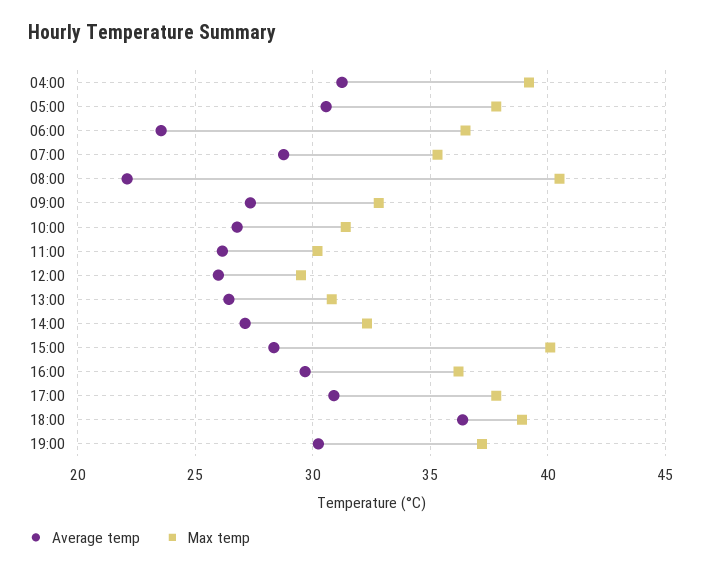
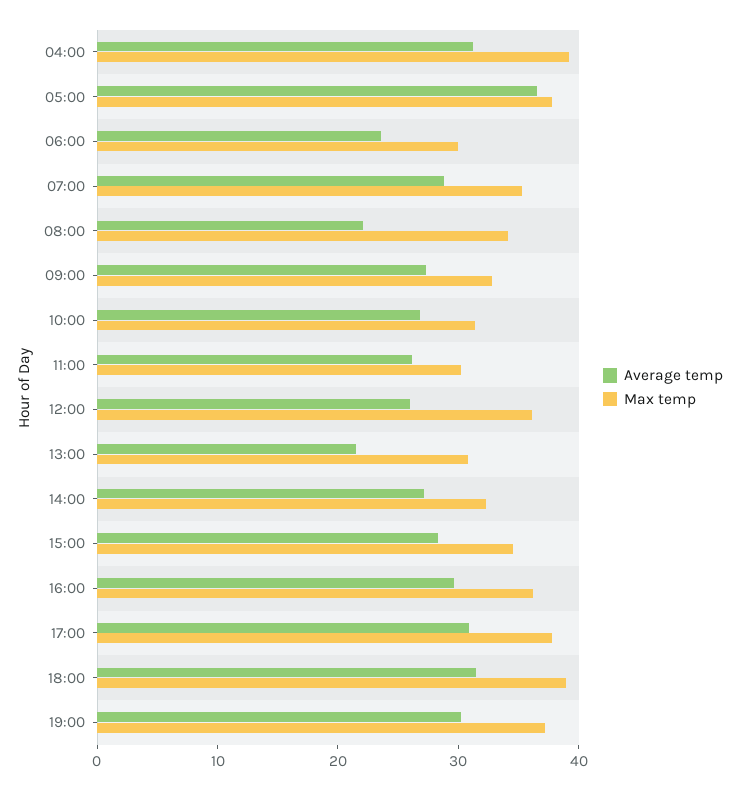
  {
    "Average temp": {
      "04:00": 31,
-     "05:00": 30.5,
+     "05:00": 36,
      "06:00": 23.5,
      "07:00": 29,
      "08:00": 22,
      "09:00": 27.5,
      "10:00": 27,
      "11:00": 26,
      "12:00": 26,
-     "13:00": 26.5,
+     "13:00": 22,
      "14:00": 27,
      "15:00": 28.5,
      "16:00": 29.5,
      "17:00": 31,
-     "18:00": 36.5,
+     "18:00": 32,
      "19:00": 30
    },
    "Max temp": {
      "04:00": 39,
      "05:00": 38,
-     "06:00": 36.5,
+     "06:00": 30,
      "07:00": 35.5,
-     "08:00": 40.5,
+     "08:00": 34,
      "09:00": 33,
      "10:00": 31.5,
      "11:00": 30,
-     "12:00": 29.5,
+     "12:00": 36,
      "13:00": 31,
      "14:00": 32.5,
-     "15:00": 40,
+     "15:00": 34,
      "16:00": 36,
      "17:00": 38,
      "18:00": 39,
      "19:00": 37
    }
  }

